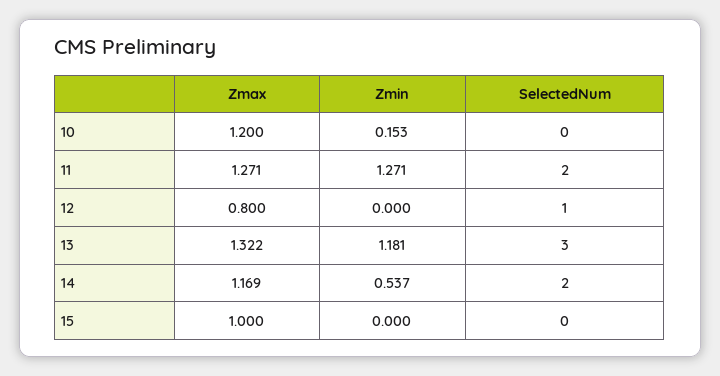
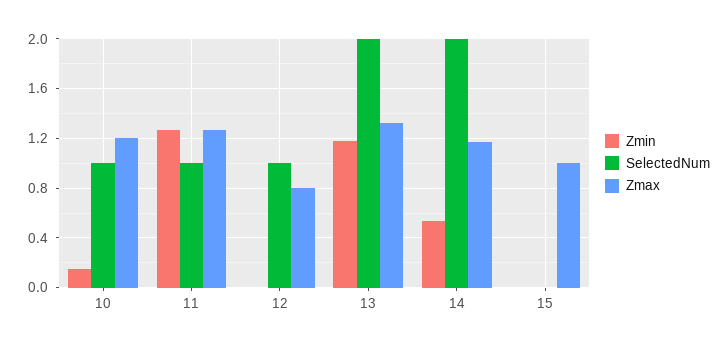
  {
    "Zmax": {
      "10": 1.2,
      "11": 1.271,
      "12": 0.8,
      "13": 1.322,
      "14": 1.169,
      "15": 1
    },
    "Zmin": {
      "10": 0.153,
      "11": 1.271,
      "12": 0,
      "13": 1.181,
      "14": 0.537,
      "15": 0
    },
    "SelectedNum": {
-     "10": 0,
+     "10": 1,
-     "11": 2,
+     "11": 1,
      "12": 1,
-     "13": 3,
+     "13": 2,
      "14": 2,
      "15": 0
    }
  }

